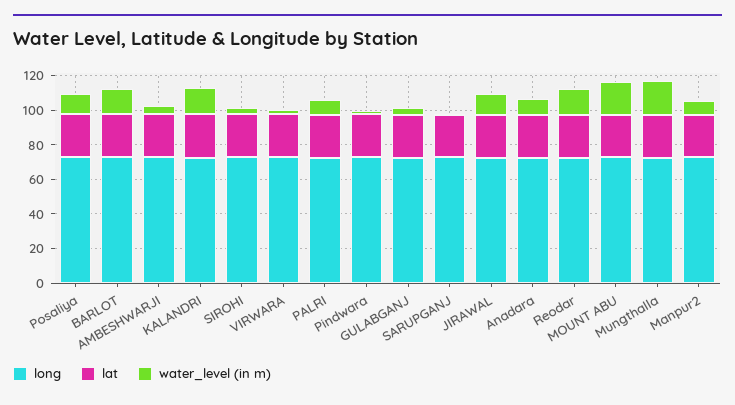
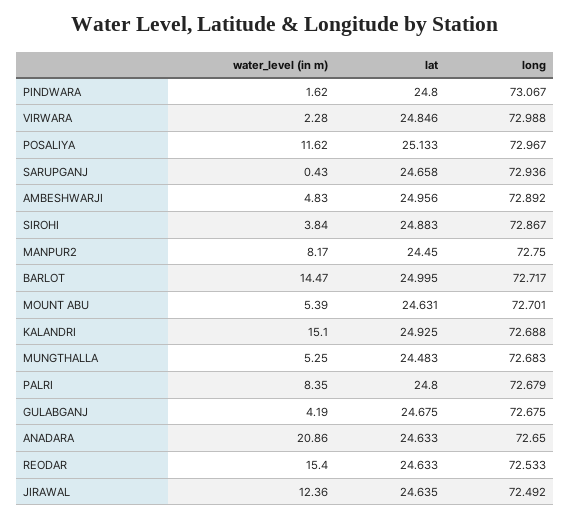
  {
    "long": {
      "Posaliya": 72.967,
      "BARLOT": 72.717,
      "AMBESHWARJI": 72.892,
      "KALANDRI": 72.688,
      "SIROHI": 72.867,
      "VIRWARA": 72.988,
      "PALRI": 72.679,
      "Pindwara": 73.067,
      "GULABGANJ": 72.675,
      "SARUPGANJ": 72.936,
      "JIRAWAL": 72.492,
      "Anadara": 72.65,
      "Reodar": 72.533,
      "MOUNT ABU": 72.701,
      "Mungthalla": 72.683,
      "Manpur2": 72.75
    },
    "lat": {
      "Posaliya": 25.133,
      "BARLOT": 24.995,
      "AMBESHWARJI": 24.956,
      "KALANDRI": 24.925,
      "SIROHI": 24.883,
      "VIRWARA": 24.846,
      "PALRI": 24.8,
      "Pindwara": 24.8,
      "GULABGANJ": 24.675,
      "SARUPGANJ": 24.658,
      "JIRAWAL": 24.635,
      "Anadara": 24.633,
      "Reodar": 24.633,
      "MOUNT ABU": 24.631,
      "Mungthalla": 24.483,
      "Manpur2": 24.45
    },
    "water_level (in m)": {
      "Posaliya": 11.62,
      "BARLOT": 14.47,
      "AMBESHWARJI": 4.83,
      "KALANDRI": 15.1,
      "SIROHI": 3.84,
      "VIRWARA": 2.28,
      "PALRI": 8.35,
      "Pindwara": 1.62,
      "GULABGANJ": 4.19,
      "SARUPGANJ": 0.43,
      "JIRAWAL": 12.36,
-     "Anadara": 10,
+     "Anadara": 20.86,
      "Reodar": 15.4,
-     "MOUNT ABU": 20,
+     "MOUNT ABU": 5.39,
-     "Mungthalla": 20,
+     "Mungthalla": 5.25,
      "Manpur2": 8.17
    }
  }

